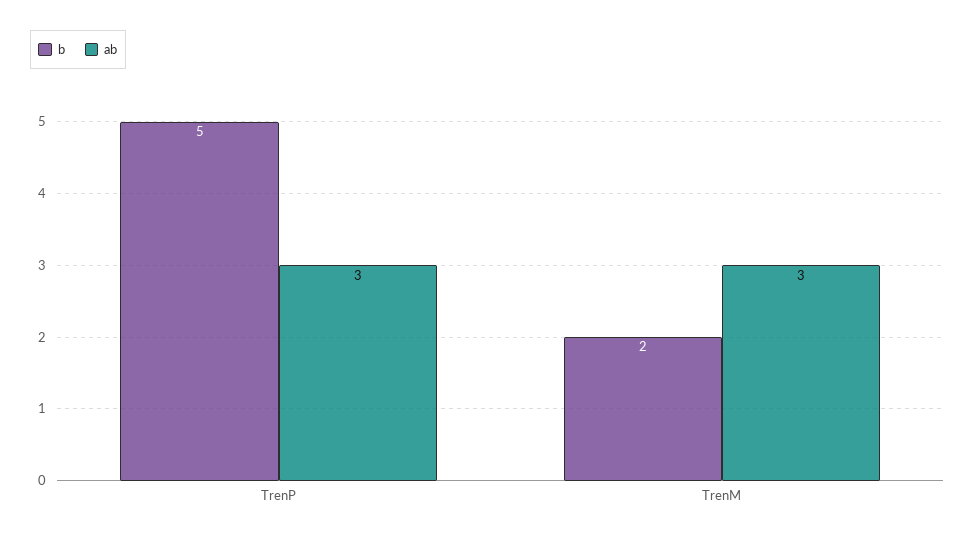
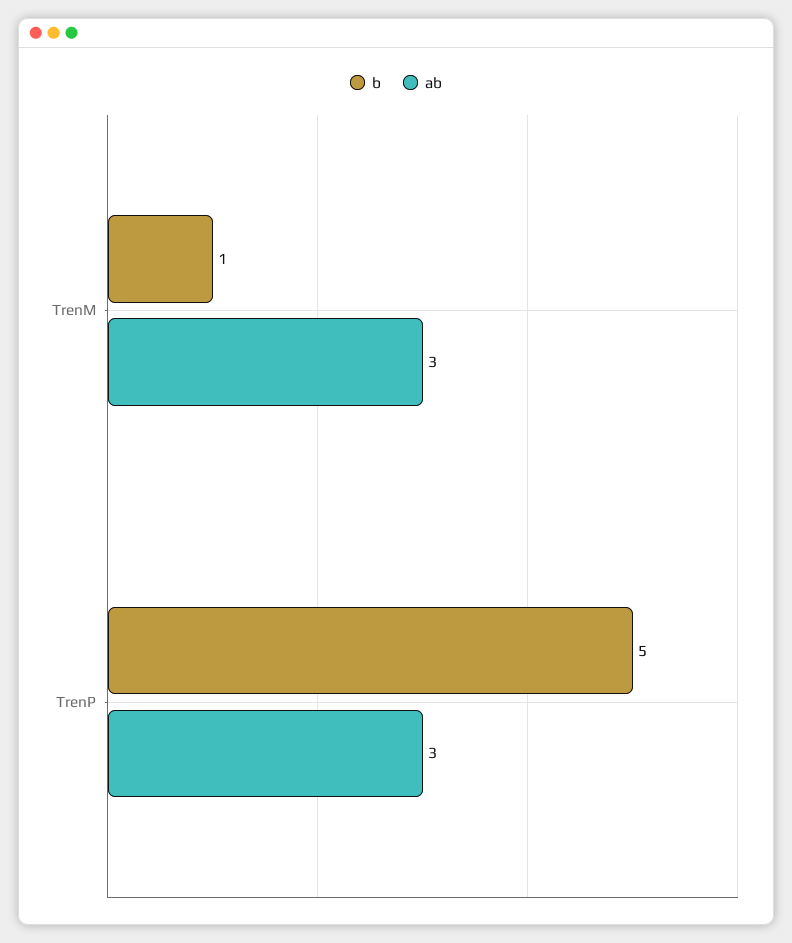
  {
    "b": {
      "TrenP": 5,
-     "TrenM": 2
+     "TrenM": 1
    },
    "ab": {
      "TrenP": 3,
      "TrenM": 3
    }
  }

